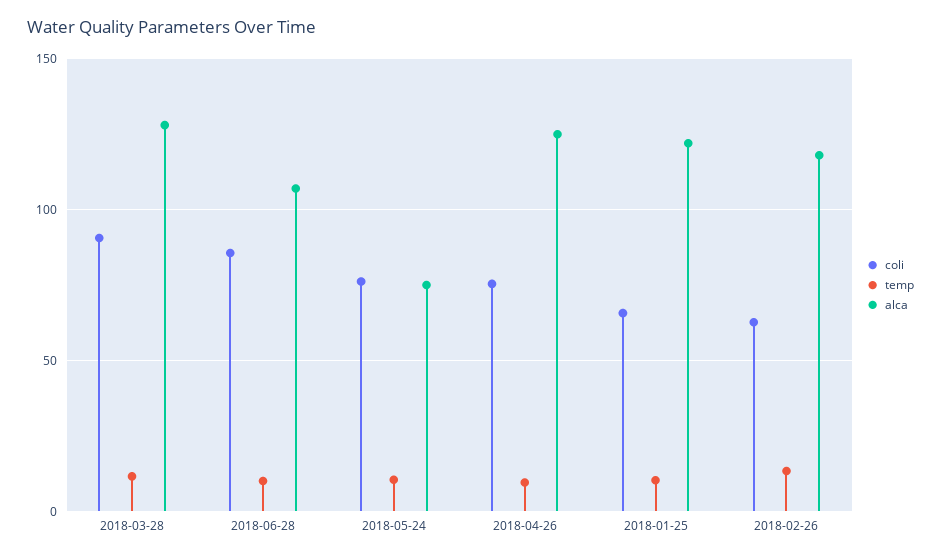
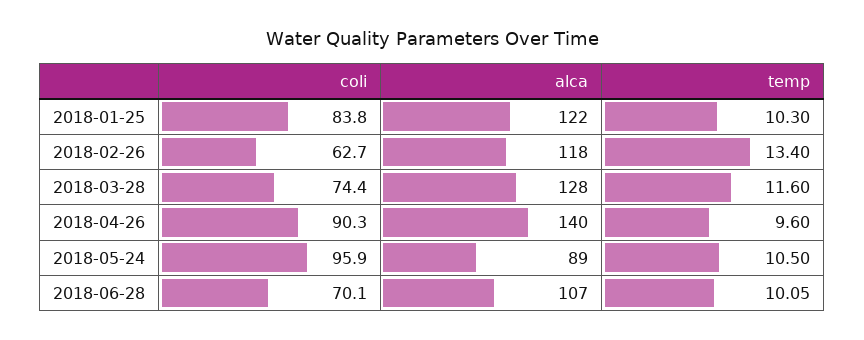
  {
    "coli": {
-     "2018-03-28": 90,
+     "2018-03-28": 74.4,
-     "2018-06-28": 85,
+     "2018-06-28": 70.1,
-     "2018-05-24": 75,
+     "2018-05-24": 95.9,
-     "2018-04-26": 75,
+     "2018-04-26": 90.3,
-     "2018-01-25": 65,
+     "2018-01-25": 83.8,
      "2018-02-26": 62.7
    },
    "temp": {
      "2018-03-28": 11.6,
      "2018-06-28": 10.05,
      "2018-05-24": 10.5,
      "2018-04-26": 9.6,
      "2018-01-25": 10.3,
      "2018-02-26": 13.4
    },
    "alca": {
      "2018-03-28": 128,
      "2018-06-28": 107,
-     "2018-05-24": 75,
+     "2018-05-24": 89,
-     "2018-04-26": 125,
+     "2018-04-26": 140,
      "2018-01-25": 122,
      "2018-02-26": 118
    }
  }

